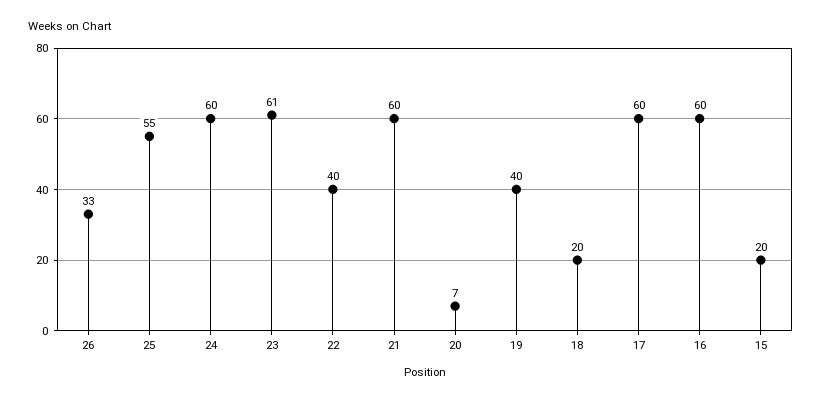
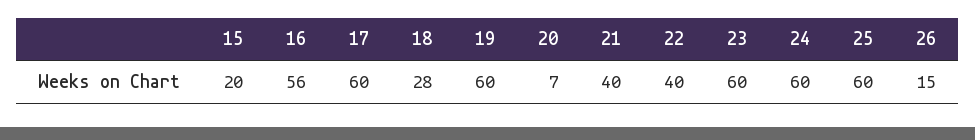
  {
-   "26": 33,
+   "26": 15,
-   "25": 55,
+   "25": 60,
    "24": 60,
-   "23": 61,
+   "23": 60,
    "22": 40,
-   "21": 60,
+   "21": 40,
    "20": 7,
-   "19": 40,
+   "19": 60,
-   "18": 20,
+   "18": 28,
    "17": 60,
-   "16": 60,
+   "16": 56,
    "15": 20
  }

